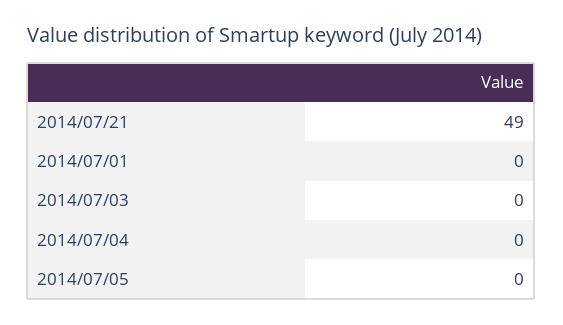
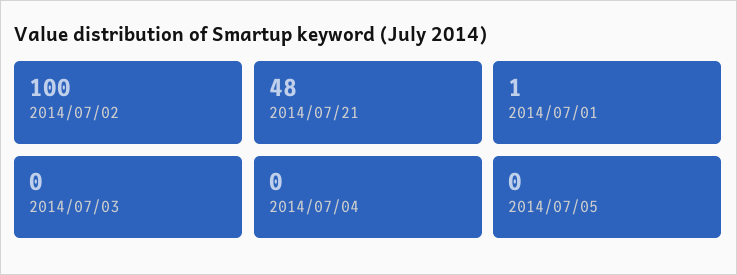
  {
-   "2014/07/21": 49,
+   "2014/07/21": 48,
-   "2014/07/01": 0,
+   "2014/07/01": 1,
    "2014/07/03": 0,
    "2014/07/04": 0,
-   "2014/07/05": 0
+   "2014/07/05": 0,
+   "2014/07/02": 100
  }

